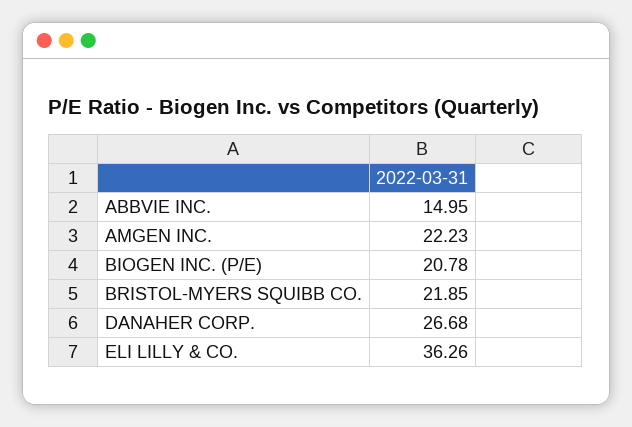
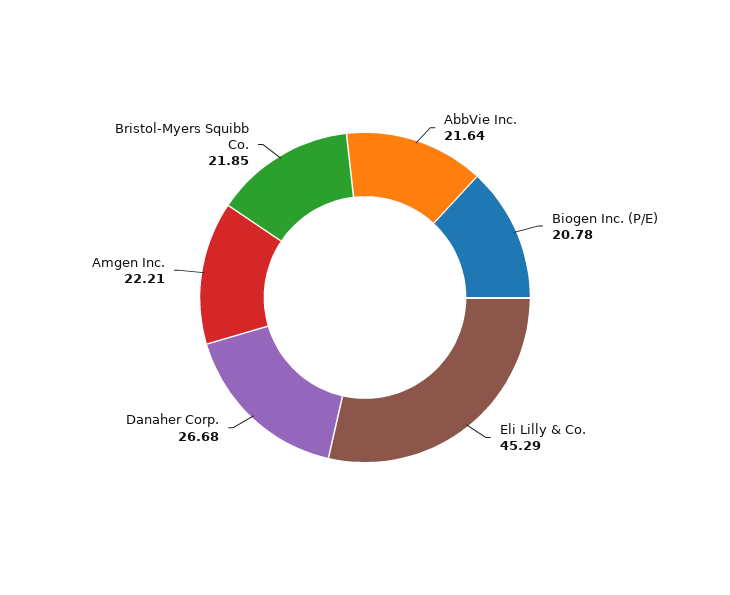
  {
-   "ABBVIE INC.": 14.95,
+   "ABBVIE INC.": 21.64,
-   "AMGEN INC.": 22.23,
+   "AMGEN INC.": 22.21,
    "BIOGEN INC. (P/E)": 20.78,
    "BRISTOL-MYERS SQUIBB CO.": 21.85,
    "DANAHER CORP.": 26.68,
-   "ELI LILLY & CO.": 36.26
+   "ELI LILLY & CO.": 45.29
  }

